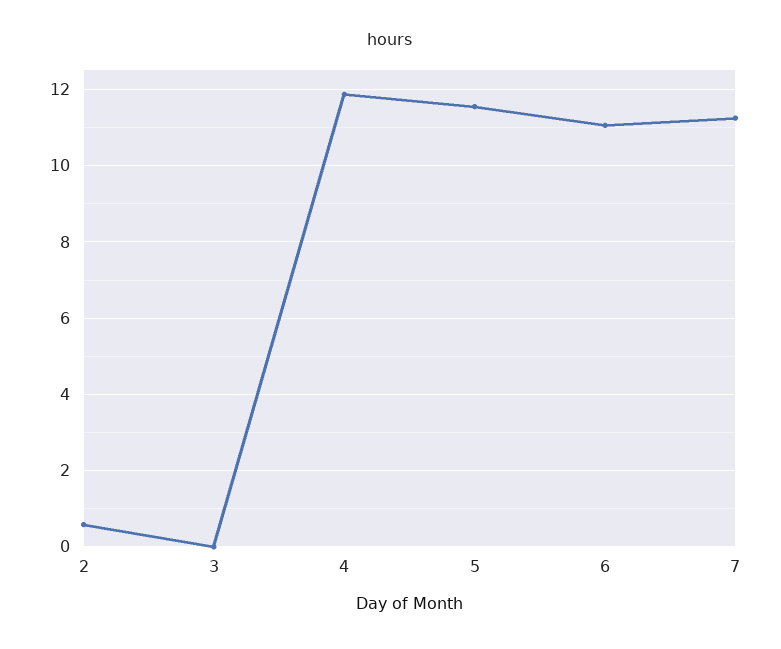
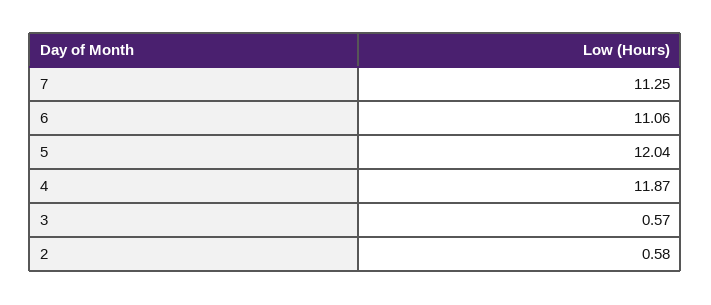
  {
    "2": 0.58,
-   "3": 0,
+   "3": 0.57,
    "4": 11.87,
-   "5": 11.6,
+   "5": 12.04,
    "6": 11.06,
    "7": 11.25
  }

